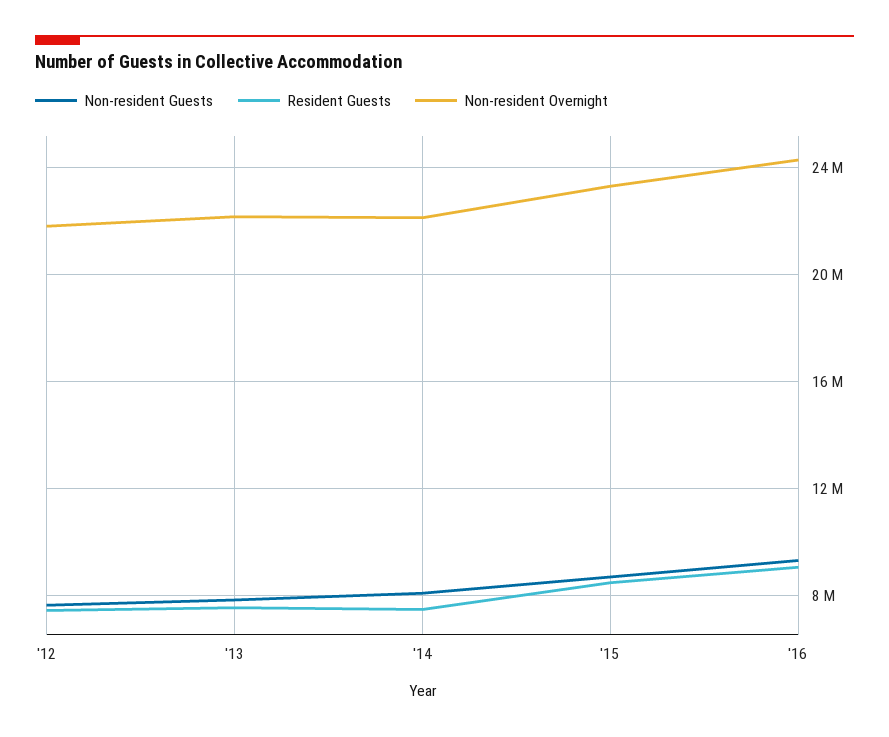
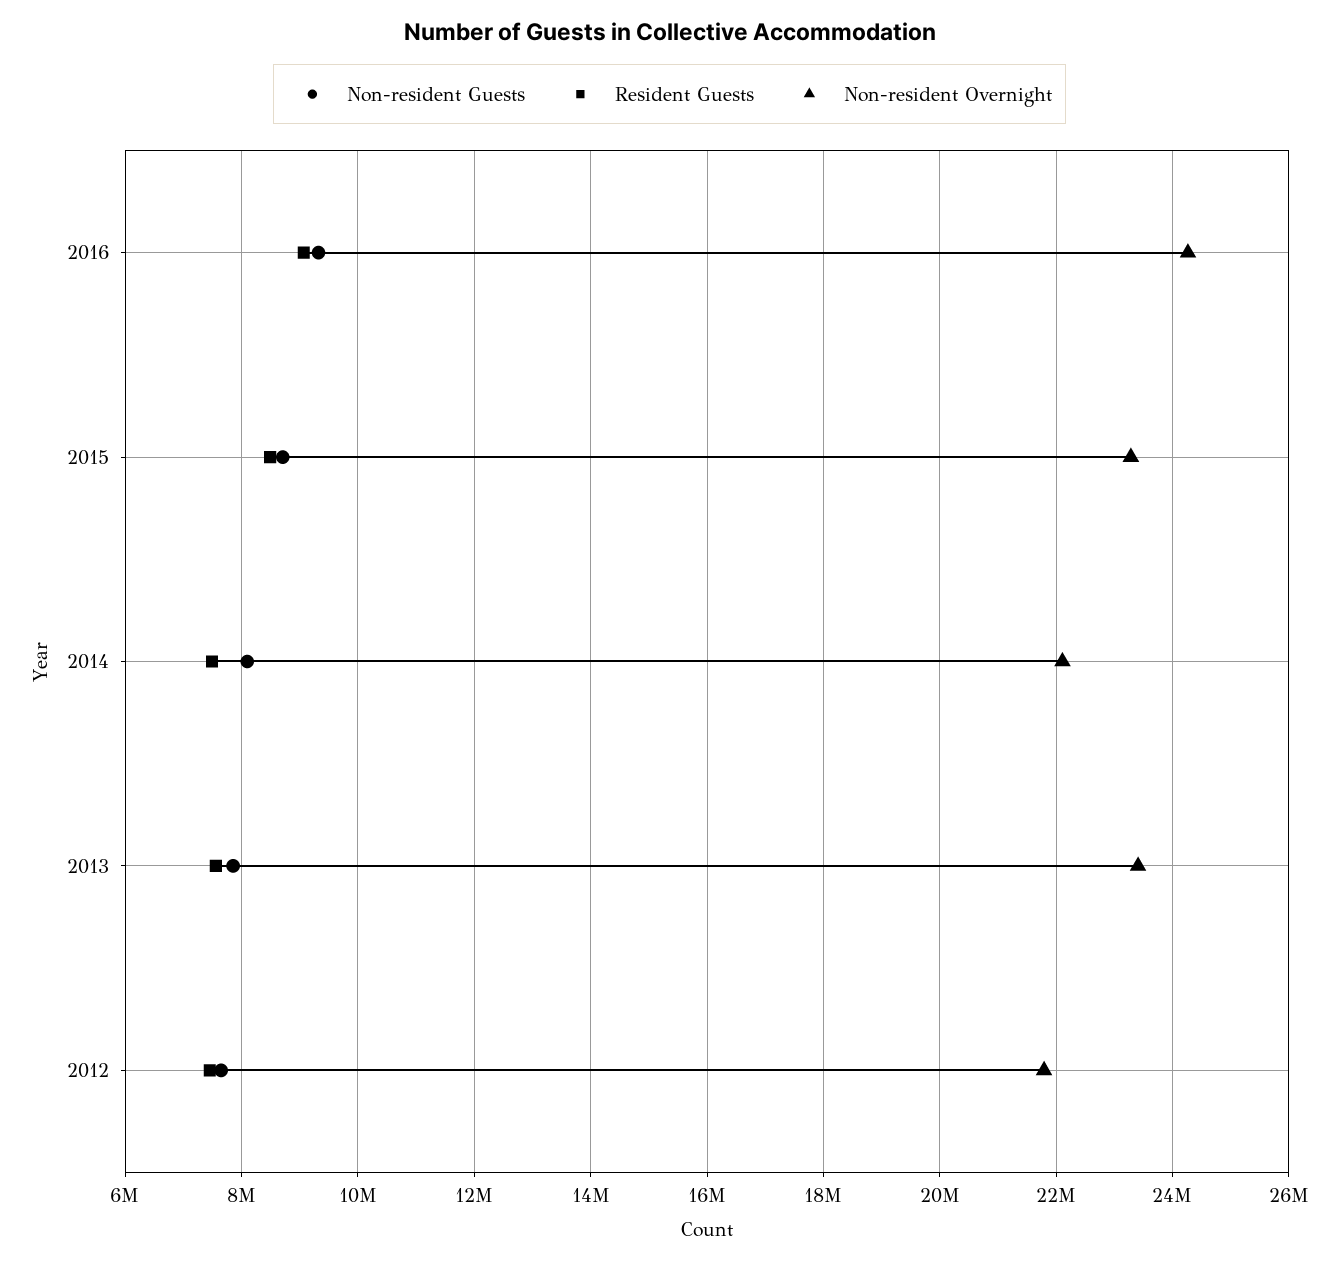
  {
    "Non-resident Guests": {
      "'12": 7600000,
      "'13": 7800000,
      "'14": 8000000,
      "'15": 8800000,
      "'16": 9400000
    },
    "Resident Guests": {
      "'12": 7400000,
      "'13": 7600000,
      "'14": 7400000,
      "'15": 8400000,
      "'16": 9000000
    },
    "Non-resident Overnight": {
      "'12": 21800000,
-     "'13": 22000000,
+     "'13": 23400000,
      "'14": 22200000,
      "'15": 23200000,
      "'16": 24200000
    }
  }

